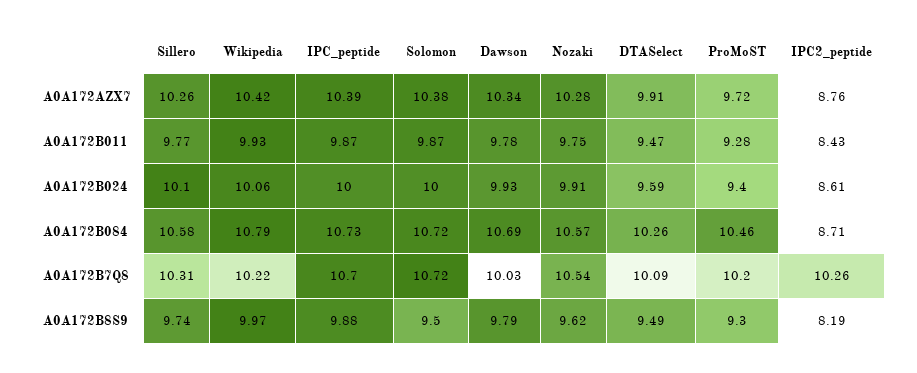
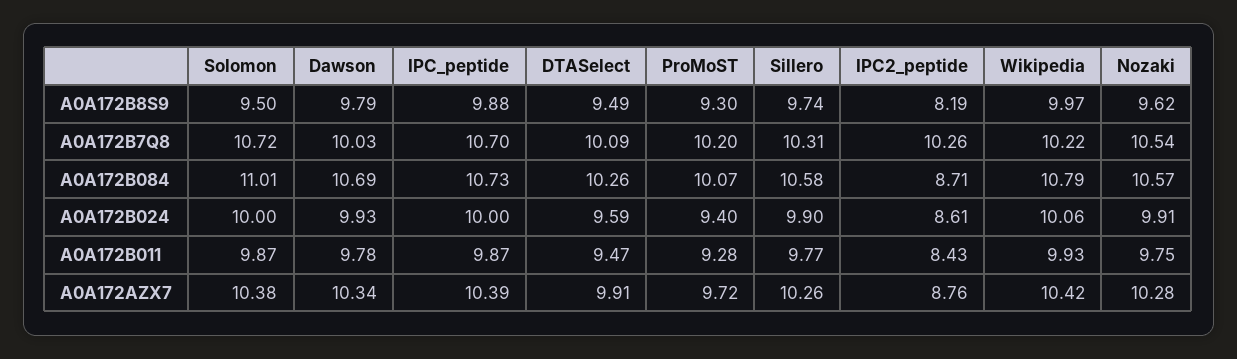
  {
    "Sillero": {
      "A0A172AZX7": 10.26,
      "A0A172B011": 9.77,
-     "A0A172B024": 10.1,
+     "A0A172B024": 9.9,
      "A0A172B084": 10.58,
      "A0A172B7Q8": 10.31,
      "A0A172B8S9": 9.74
    },
    "Wikipedia": {
      "A0A172AZX7": 10.42,
      "A0A172B011": 9.93,
      "A0A172B024": 10.06,
      "A0A172B084": 10.79,
      "A0A172B7Q8": 10.22,
      "A0A172B8S9": 9.97
    },
    "IPC_peptide": {
      "A0A172AZX7": 10.39,
      "A0A172B011": 9.87,
      "A0A172B024": 10,
      "A0A172B084": 10.73,
      "A0A172B7Q8": 10.7,
      "A0A172B8S9": 9.88
    },
    "Solomon": {
      "A0A172AZX7": 10.38,
      "A0A172B011": 9.87,
      "A0A172B024": 10,
-     "A0A172B084": 10.72,
+     "A0A172B084": 11.01,
      "A0A172B7Q8": 10.72,
      "A0A172B8S9": 9.5
    },
    "Dawson": {
      "A0A172AZX7": 10.34,
      "A0A172B011": 9.78,
      "A0A172B024": 9.93,
      "A0A172B084": 10.69,
      "A0A172B7Q8": 10.03,
      "A0A172B8S9": 9.79
    },
    "Nozaki": {
      "A0A172AZX7": 10.28,
      "A0A172B011": 9.75,
      "A0A172B024": 9.91,
      "A0A172B084": 10.57,
      "A0A172B7Q8": 10.54,
      "A0A172B8S9": 9.62
    },
    "DTASelect": {
      "A0A172AZX7": 9.91,
      "A0A172B011": 9.47,
      "A0A172B024": 9.59,
      "A0A172B084": 10.26,
      "A0A172B7Q8": 10.09,
      "A0A172B8S9": 9.49
    },
    "ProMoST": {
      "A0A172AZX7": 9.72,
      "A0A172B011": 9.28,
      "A0A172B024": 9.4,
-     "A0A172B084": 10.46,
+     "A0A172B084": 10.07,
      "A0A172B7Q8": 10.2,
      "A0A172B8S9": 9.3
    },
    "IPC2_peptide": {
      "A0A172AZX7": 8.76,
      "A0A172B011": 8.43,
      "A0A172B024": 8.61,
      "A0A172B084": 8.71,
      "A0A172B7Q8": 10.26,
      "A0A172B8S9": 8.19
    }
  }

